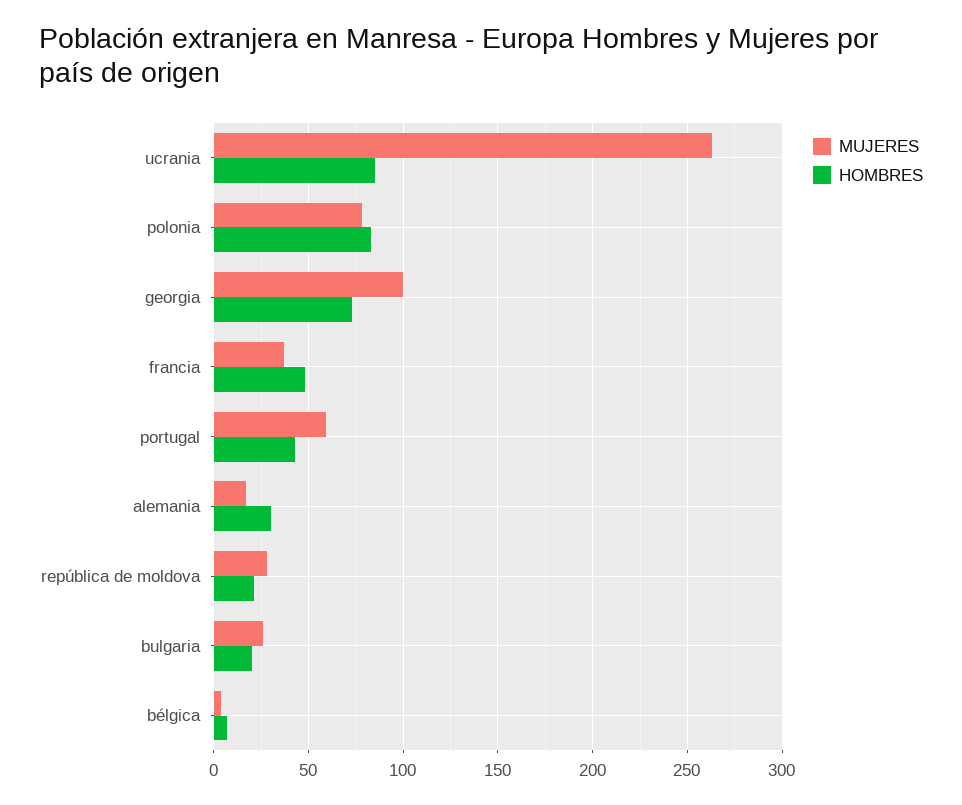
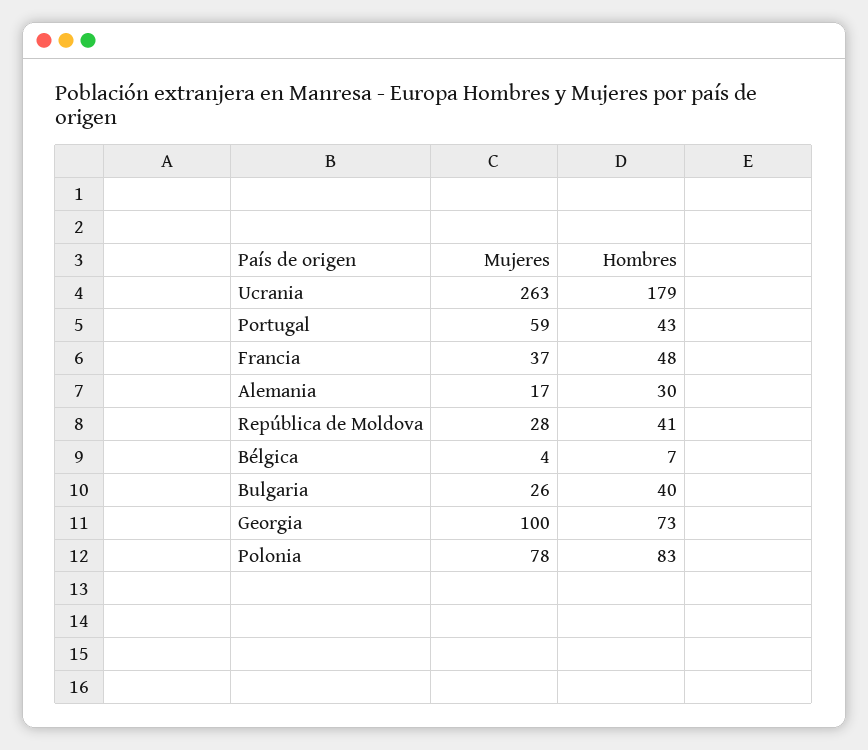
  {
    "MUJERES": {
      "ucrania": 263,
      "polonia": 78,
      "georgia": 100,
      "francia": 37,
      "portugal": 59,
      "alemania": 17,
      "república de moldova": 28,
      "bulgaria": 26,
      "bélgica": 4
    },
    "HOMBRES": {
-     "ucrania": 85,
+     "ucrania": 179,
      "polonia": 83,
      "georgia": 73,
      "francia": 48,
      "portugal": 43,
      "alemania": 30,
-     "república de moldova": 20,
+     "república de moldova": 41,
-     "bulgaria": 20,
+     "bulgaria": 40,
      "bélgica": 7
    }
  }

